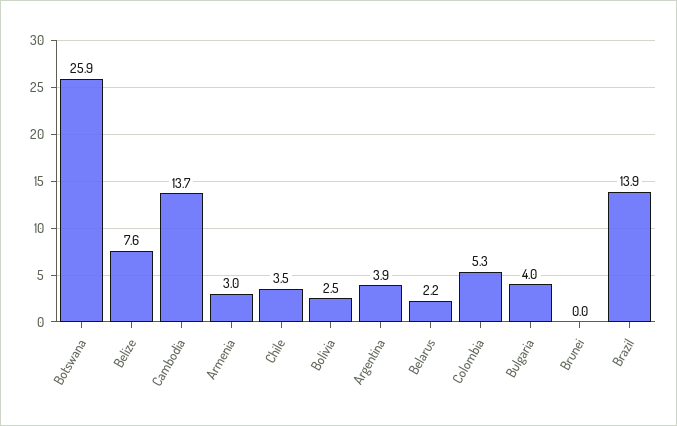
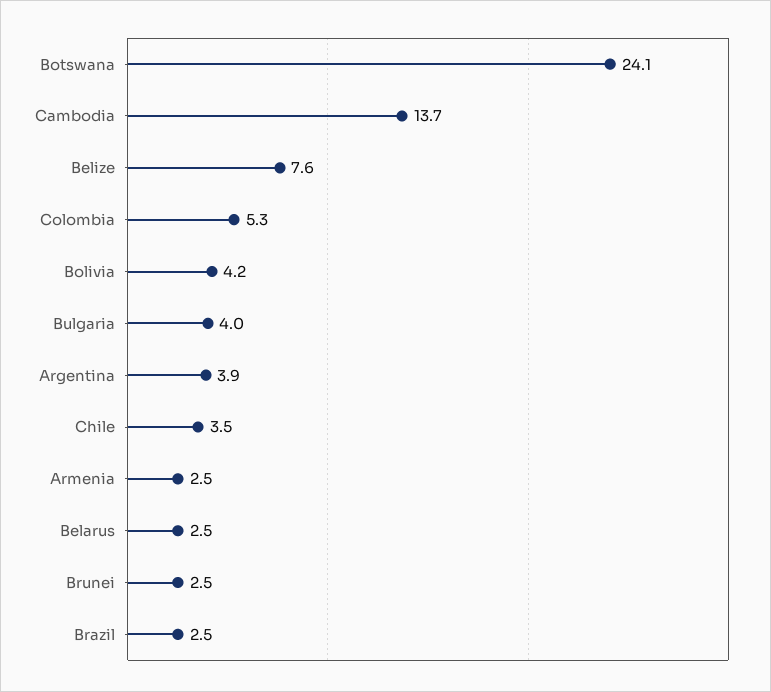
  {
-   "Botswana": 25.9,
+   "Botswana": 24.1,
    "Belize": 7.6,
    "Cambodia": 13.7,
-   "Armenia": 3,
+   "Armenia": 2.5,
    "Chile": 3.5,
-   "Bolivia": 2.5,
+   "Bolivia": 4.2,
    "Argentina": 3.9,
-   "Belarus": 2.2,
+   "Belarus": 2.5,
    "Colombia": 5.3,
    "Bulgaria": 4,
-   "Brunei": 0,
+   "Brunei": 2.5,
-   "Brazil": 13.9
+   "Brazil": 2.5
  }

